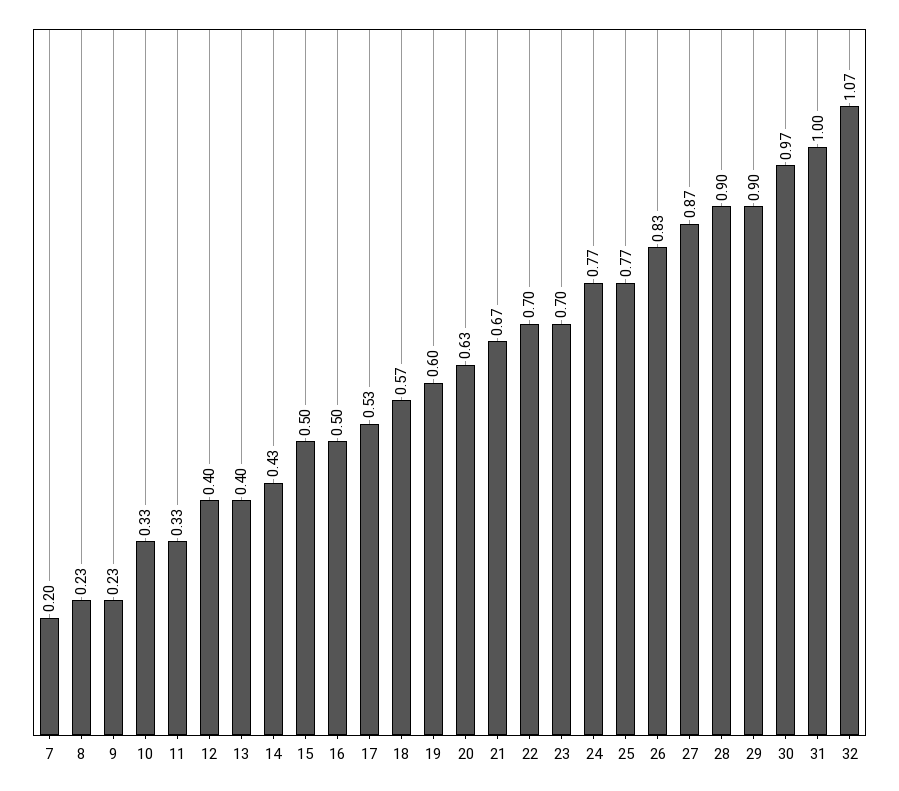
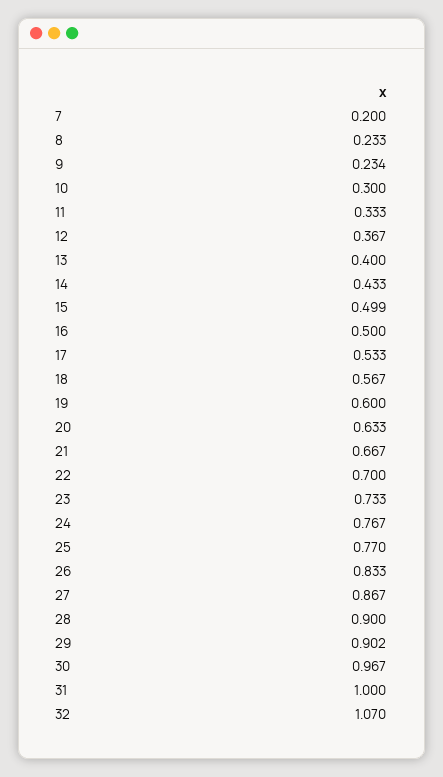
  {
    "7": 0.2,
    "8": 0.233,
    "9": 0.234,
-   "10": 0.33,
+   "10": 0.3,
    "11": 0.333,
-   "12": 0.4,
+   "12": 0.367,
    "13": 0.4,
    "14": 0.433,
    "15": 0.499,
    "16": 0.5,
    "17": 0.533,
    "18": 0.567,
    "19": 0.6,
    "20": 0.633,
    "21": 0.667,
    "22": 0.7,
-   "23": 0.7,
+   "23": 0.733,
    "24": 0.767,
    "25": 0.77,
    "26": 0.833,
    "27": 0.867,
    "28": 0.9,
    "29": 0.902,
    "30": 0.967,
    "31": 1,
    "32": 1.07
  }

